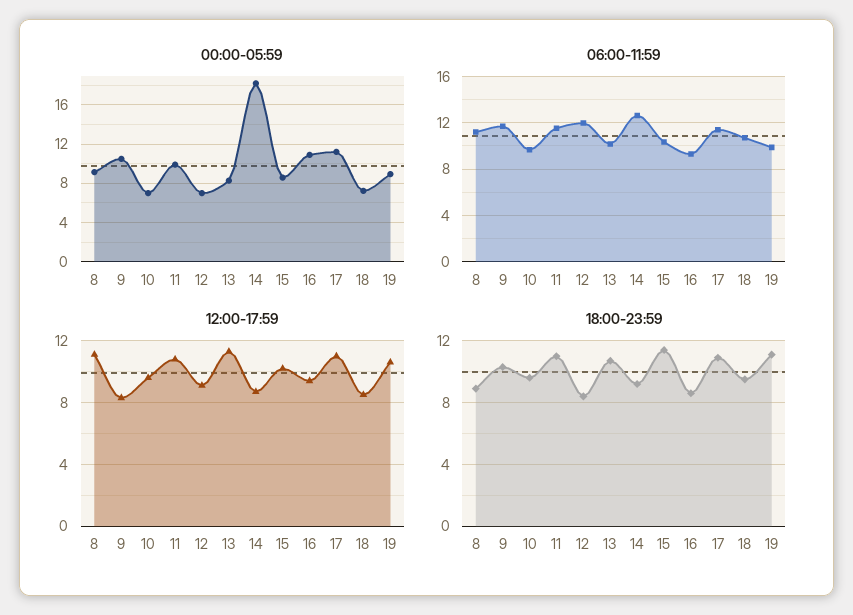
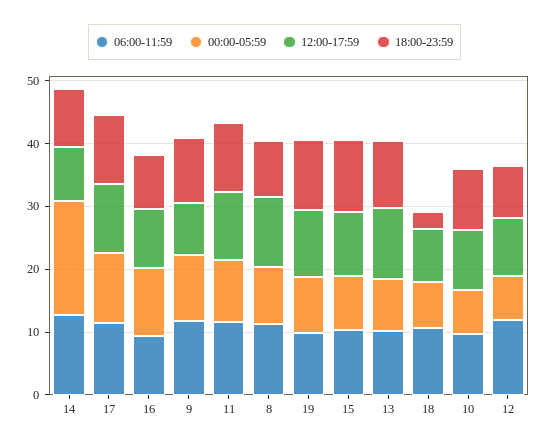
  {
    "00:00-05:59": {
      "8": 9,
      "9": 11,
      "10": 7,
      "11": 10,
      "12": 7,
      "13": 8,
      "14": 18,
      "15": 9,
      "16": 11,
      "17": 11,
      "18": 7,
      "19": 9
    },
    "06:00-11:59": {
      "8": 11,
      "9": 12,
      "10": 10,
      "11": 12,
      "12": 12,
      "13": 10,
      "14": 13,
      "15": 10,
      "16": 9,
      "17": 11,
      "18": 11,
      "19": 10
    },
    "12:00-17:59": {
      "8": 11,
      "9": 8.5,
      "10": 9.5,
      "11": 11,
      "12": 9,
      "13": 11.5,
      "14": 8.5,
      "15": 10,
      "16": 9.5,
      "17": 11,
      "18": 8.5,
      "19": 10.5
    },
    "18:00-23:59": {
      "8": 9,
      "9": 10.5,
      "10": 9.5,
      "11": 11,
      "12": 8.5,
      "13": 10.5,
      "14": 9,
      "15": 11.5,
      "16": 8.5,
      "17": 11,
-     "18": 9.5,
+     "18": 2,
      "19": 11
    }
  }

